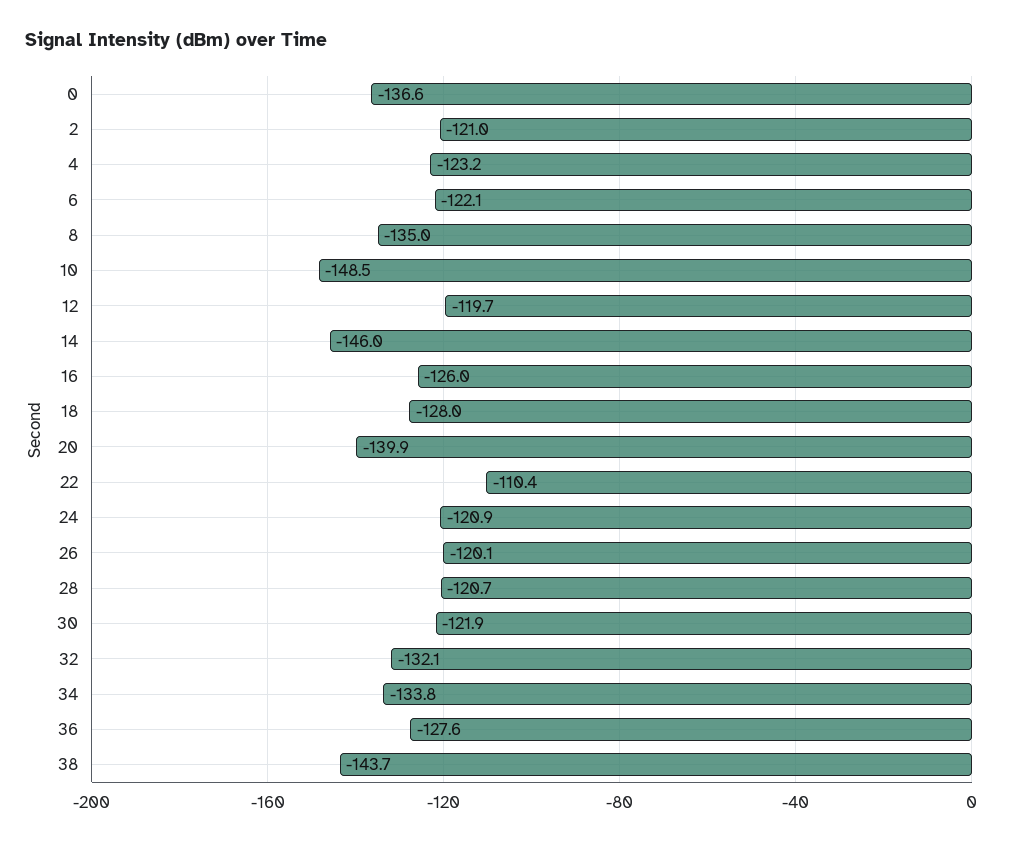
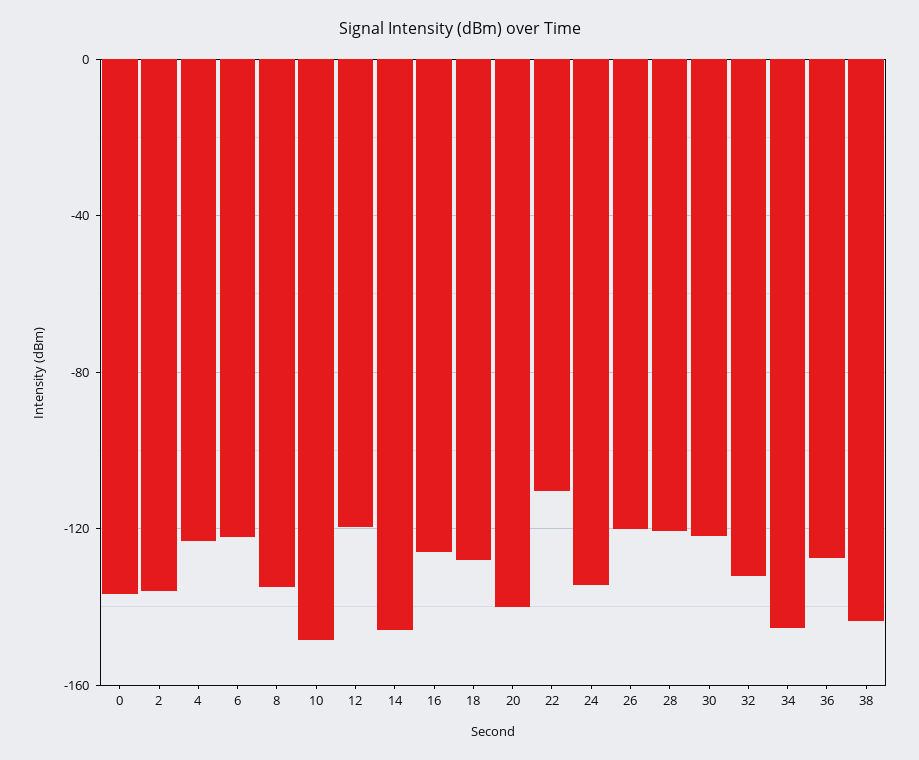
  {
    "0": -136.6,
-   "2": -121,
+   "2": -135,
    "4": -123.2,
    "6": -122.1,
    "8": -135,
    "10": -148.5,
    "12": -119.7,
    "14": -146,
    "16": -126,
    "18": -128,
    "20": -139.9,
    "22": -110.4,
-   "24": -120.9,
+   "24": -135,
    "26": -120.1,
    "28": -120.7,
    "30": -121.9,
    "32": -132.1,
-   "34": -133.8,
+   "34": -145,
    "36": -127.6,
    "38": -143.7
  }

